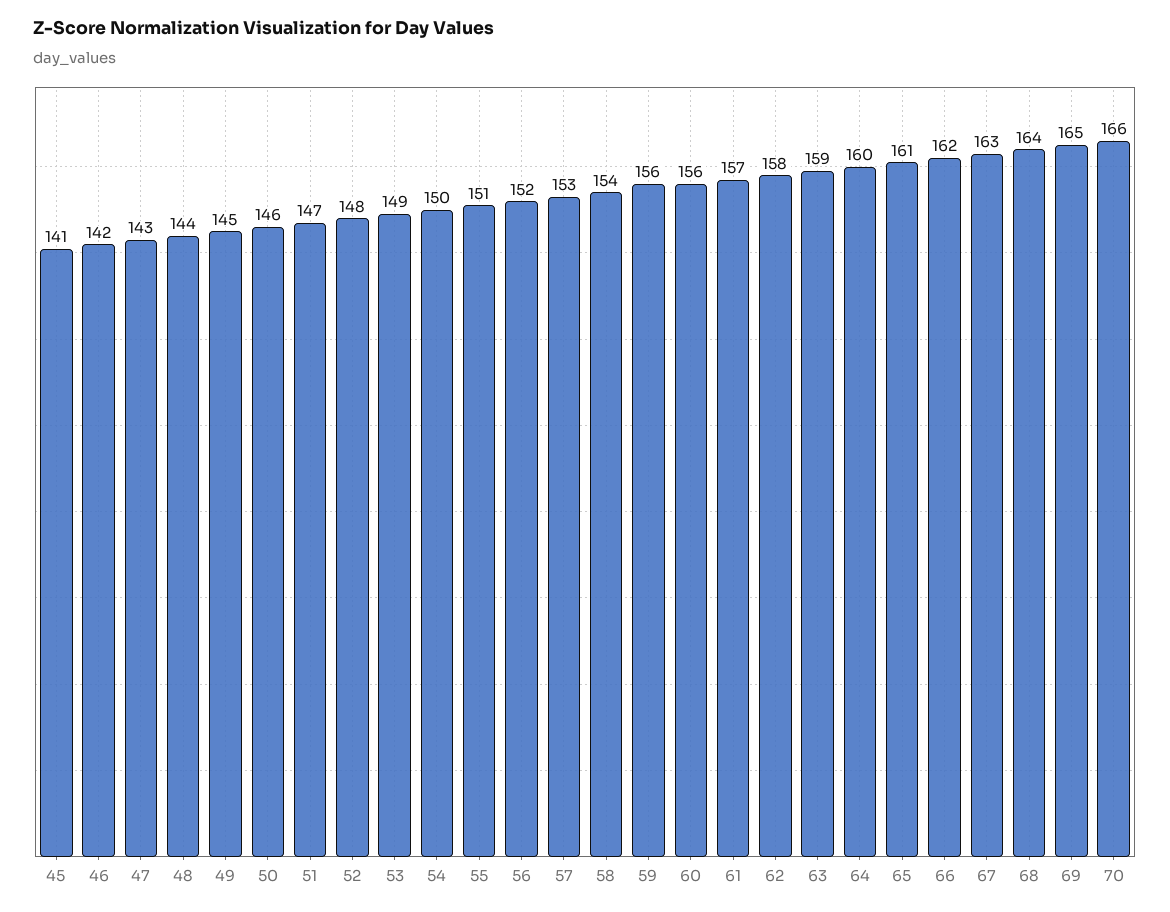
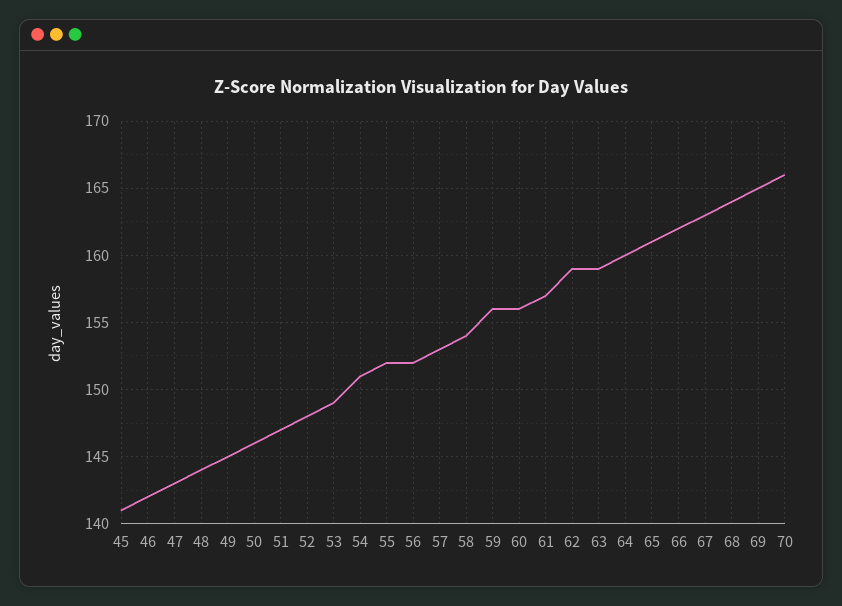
  {
    "45": 141,
    "46": 142,
    "47": 143,
    "48": 144,
    "49": 145,
    "50": 146,
    "51": 147,
    "52": 148,
    "53": 149,
-   "54": 150,
+   "54": 151,
-   "55": 151,
+   "55": 152,
    "56": 152,
    "57": 153,
    "58": 154,
    "59": 156,
    "60": 156,
    "61": 157,
-   "62": 158,
+   "62": 159,
    "63": 159,
    "64": 160,
    "65": 161,
    "66": 162,
    "67": 163,
    "68": 164,
    "69": 165,
    "70": 166
  }

